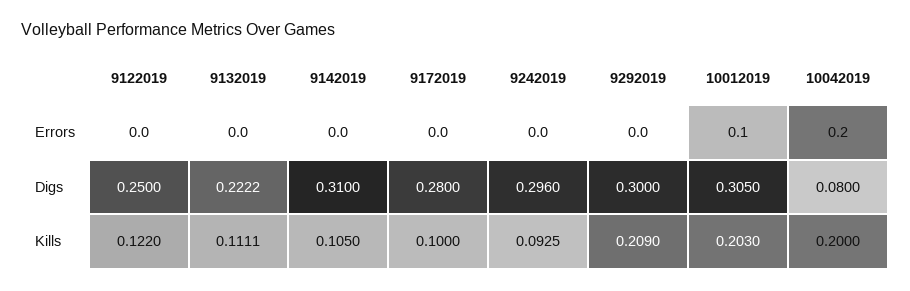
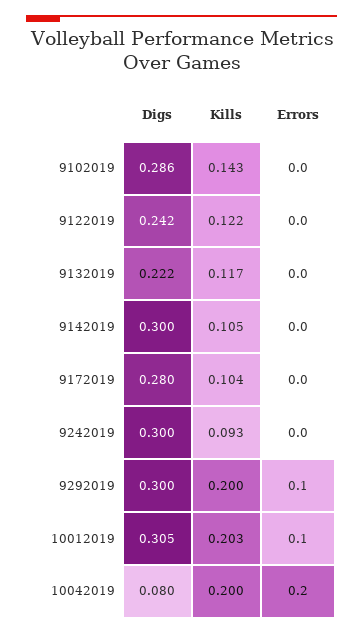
  {
    "9122019": {
      "Errors": 0,
-     "Digs": 0.25,
+     "Digs": 0.242,
      "Kills": 0.122
    },
    "9132019": {
      "Errors": 0,
      "Digs": 0.2222,
-     "Kills": 0.1111
+     "Kills": 0.117
    },
    "9142019": {
      "Errors": 0,
-     "Digs": 0.31,
+     "Digs": 0.3,
      "Kills": 0.105
    },
    "9172019": {
      "Errors": 0,
      "Digs": 0.28,
-     "Kills": 0.1
+     "Kills": 0.104
    },
    "9242019": {
      "Errors": 0,
-     "Digs": 0.296,
+     "Digs": 0.3,
      "Kills": 0.0925
    },
    "9292019": {
-     "Errors": 0,
+     "Errors": 0.1,
      "Digs": 0.3,
-     "Kills": 0.209
+     "Kills": 0.2
    },
    "10012019": {
      "Errors": 0.1,
      "Digs": 0.305,
      "Kills": 0.203
    },
    "10042019": {
      "Errors": 0.2,
      "Digs": 0.08,
      "Kills": 0.2
-   }
+   },
+   "9102019": {
+     "Digs": 0.286,
+     "Kills": 0.143,
+     "Errors": 0
+   }
  }

